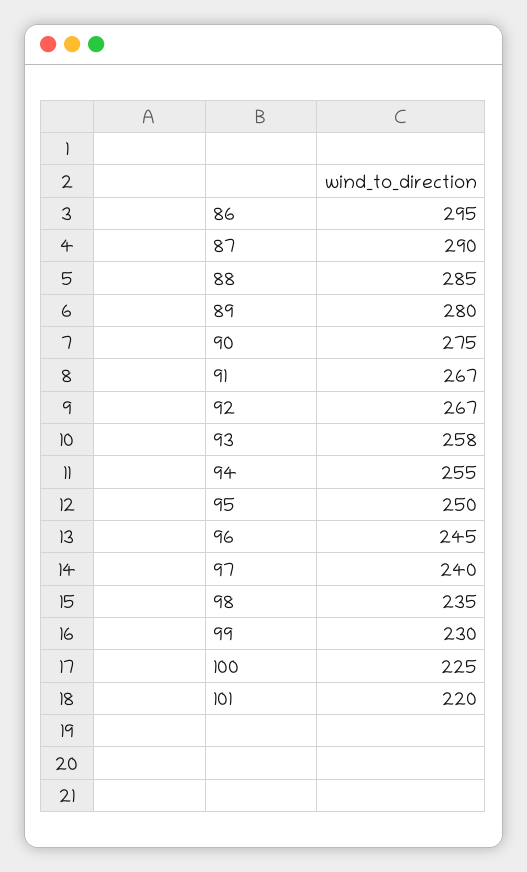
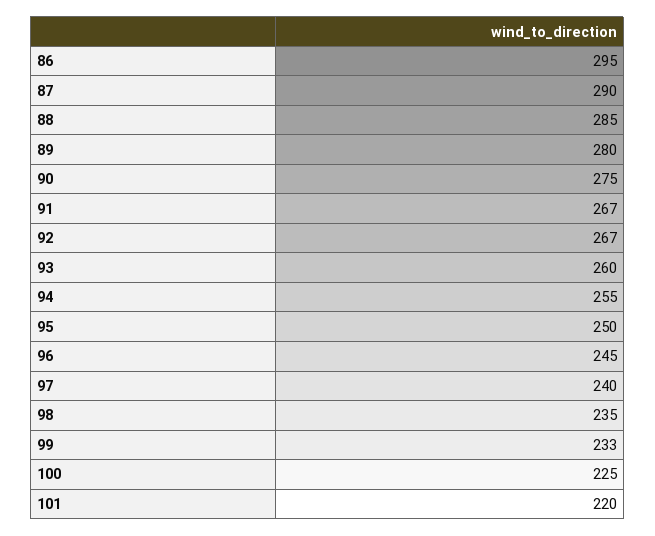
  {
    "86": 295,
    "87": 290,
    "88": 285,
    "89": 280,
    "90": 275,
    "91": 267,
    "92": 267,
-   "93": 258,
+   "93": 260,
    "94": 255,
    "95": 250,
    "96": 245,
    "97": 240,
    "98": 235,
-   "99": 230,
+   "99": 233,
    "100": 225,
    "101": 220
  }

